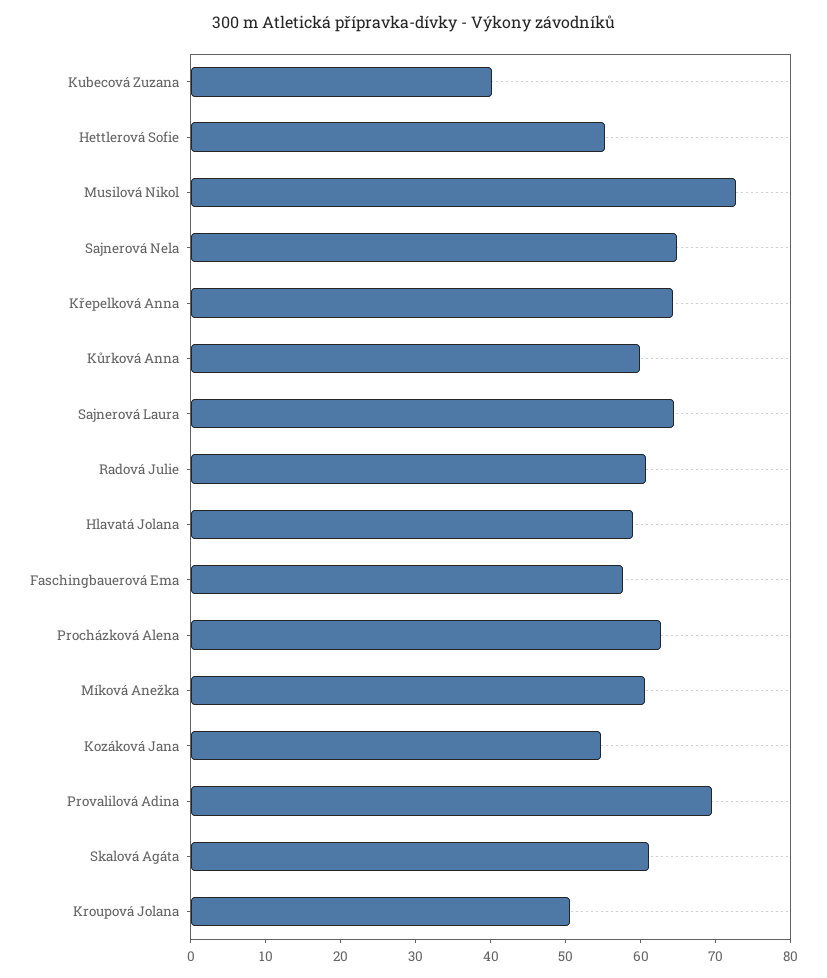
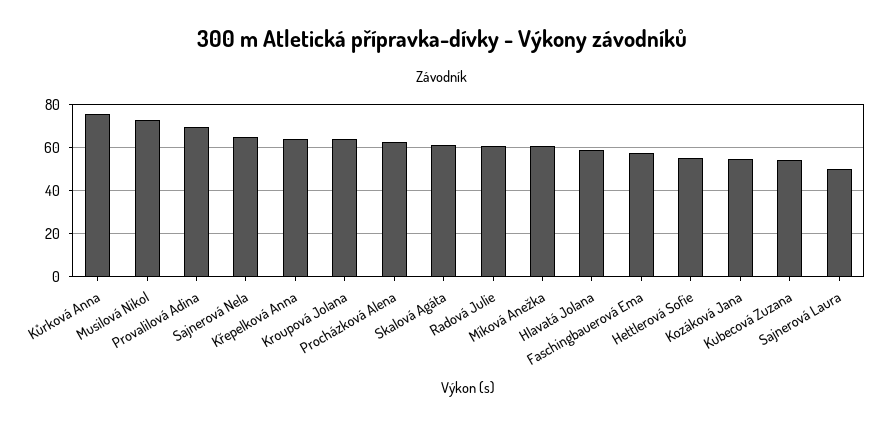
  {
-   "Kubecová Zuzana": 40,
+   "Kubecová Zuzana": 55,
    "Hettlerová Sofie": 56,
    "Musilová Nikol": 72,
    "Sajnerová Nela": 64,
    "Křepelková Anna": 64,
-   "Kůrková Anna": 60,
+   "Kůrková Anna": 75,
-   "Sajnerová Laura": 64,
+   "Sajnerová Laura": 50,
    "Radová Julie": 60,
    "Hlavatá Jolana": 60,
    "Faschingbauerová Ema": 58,
    "Procházková Alena": 62,
    "Míková Anežka": 60,
    "Kozáková Jana": 54,
    "Provalilová Adina": 70,
    "Skalová Agáta": 62,
-   "Kroupová Jolana": 50
+   "Kroupová Jolana": 65
  }

